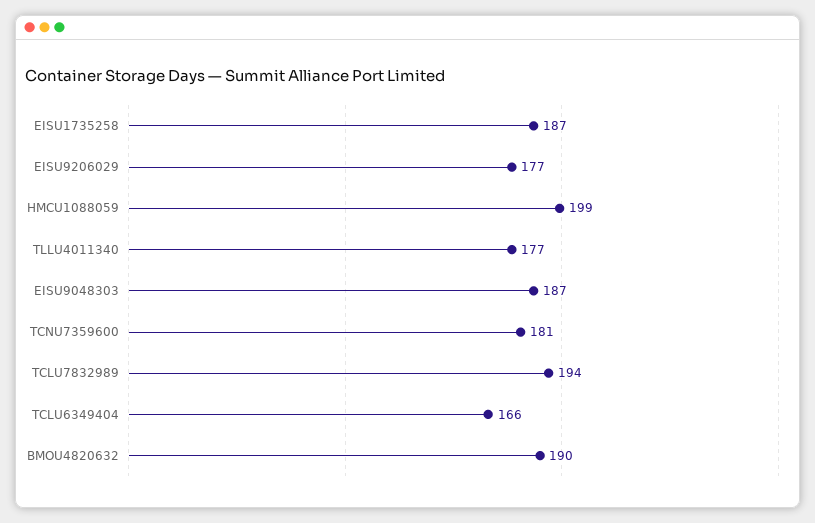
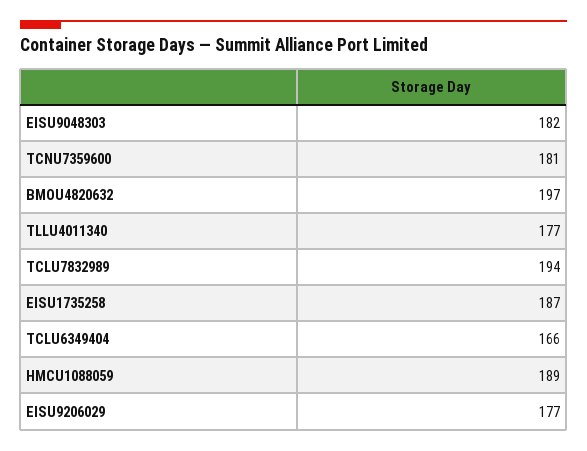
  {
    "EISU1735258": 187,
    "EISU9206029": 177,
-   "HMCU1088059": 199,
+   "HMCU1088059": 189,
    "TLLU4011340": 177,
-   "EISU9048303": 187,
+   "EISU9048303": 182,
    "TCNU7359600": 181,
    "TCLU7832989": 194,
    "TCLU6349404": 166,
-   "BMOU4820632": 190
+   "BMOU4820632": 197
  }

